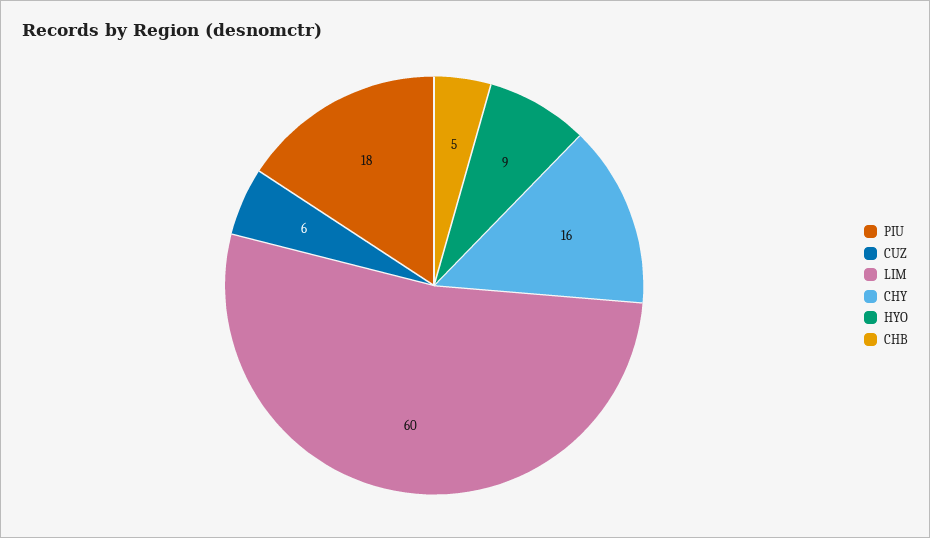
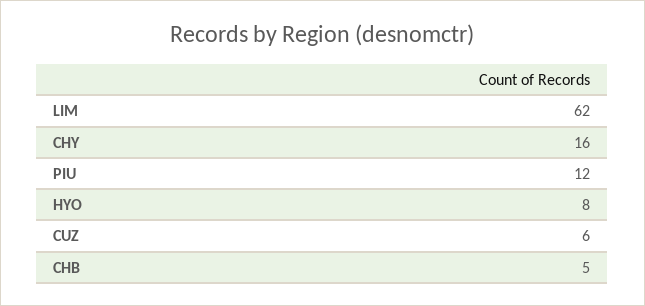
  {
-   "PIU": 18,
+   "PIU": 12,
    "CUZ": 6,
-   "LIM": 60,
+   "LIM": 62,
    "CHY": 16,
-   "HYO": 9,
+   "HYO": 8,
    "CHB": 5
  }

